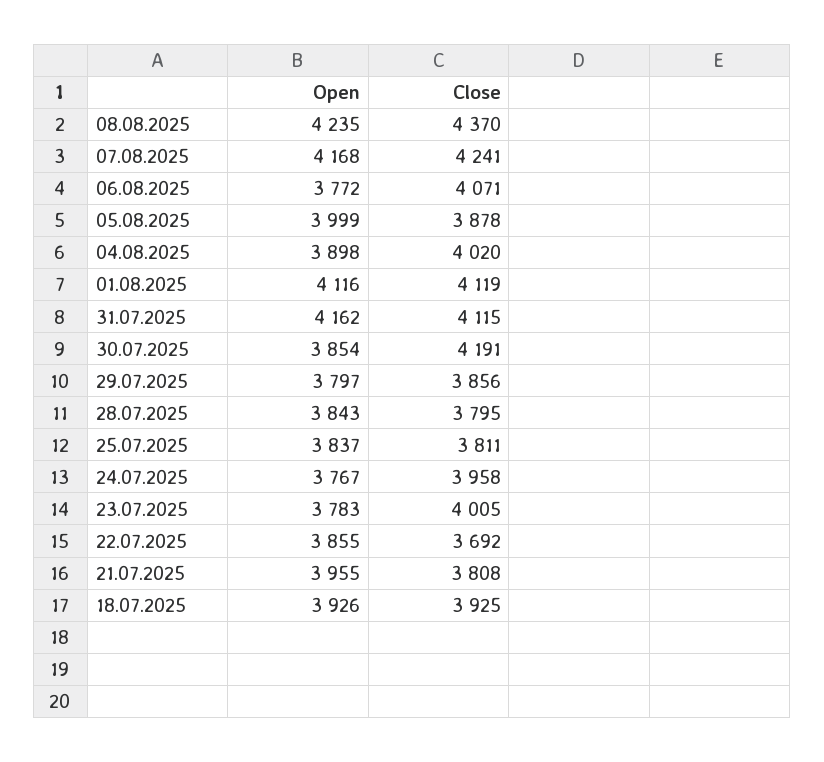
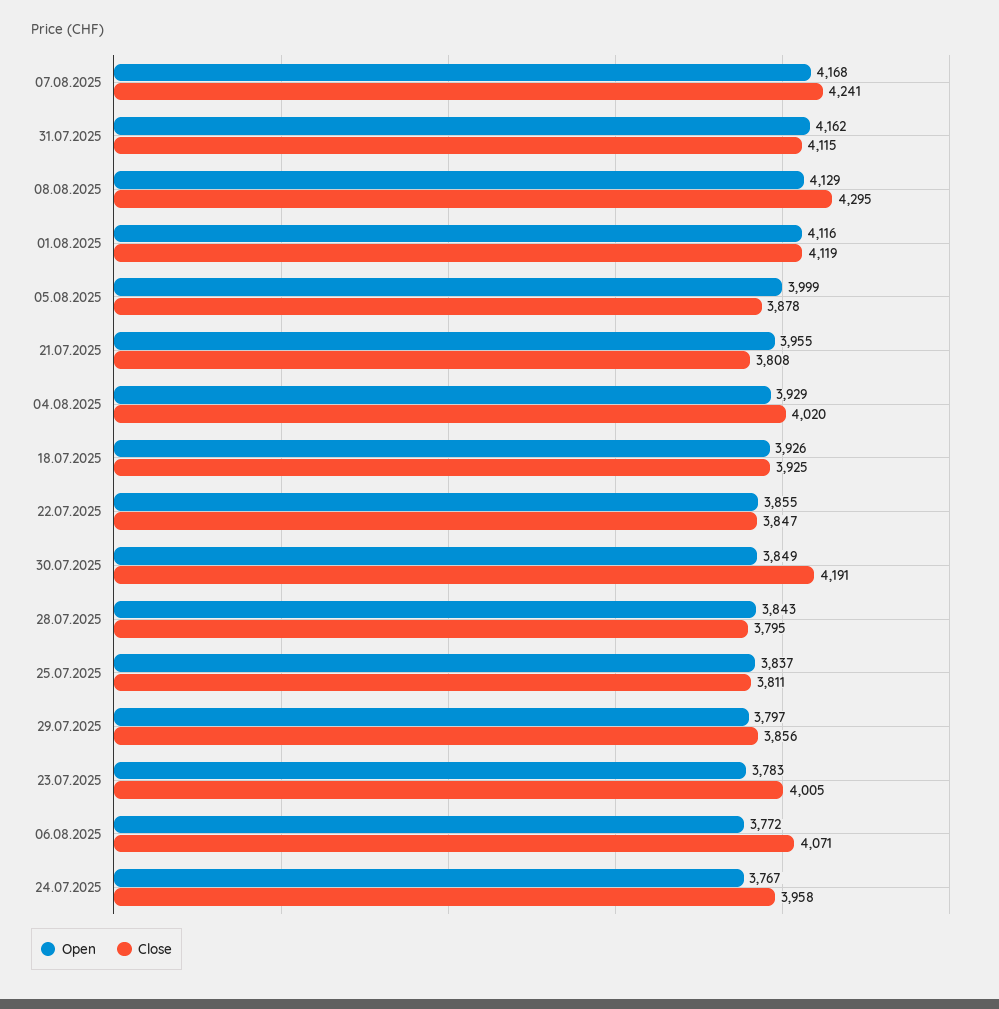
  {
    "Open": {
-     "08.08.2025": 4235,
+     "08.08.2025": 4129,
      "07.08.2025": 4168,
      "06.08.2025": 3772,
      "05.08.2025": 3999,
-     "04.08.2025": 3898,
+     "04.08.2025": 3929,
      "01.08.2025": 4116,
      "31.07.2025": 4162,
-     "30.07.2025": 3854,
+     "30.07.2025": 3849,
      "29.07.2025": 3797,
      "28.07.2025": 3843,
      "25.07.2025": 3837,
      "24.07.2025": 3767,
      "23.07.2025": 3783,
      "22.07.2025": 3855,
      "21.07.2025": 3955,
      "18.07.2025": 3926
    },
    "Close": {
-     "08.08.2025": 4370,
+     "08.08.2025": 4295,
      "07.08.2025": 4241,
      "06.08.2025": 4071,
      "05.08.2025": 3878,
      "04.08.2025": 4020,
      "01.08.2025": 4119,
      "31.07.2025": 4115,
      "30.07.2025": 4191,
      "29.07.2025": 3856,
      "28.07.2025": 3795,
      "25.07.2025": 3811,
      "24.07.2025": 3958,
      "23.07.2025": 4005,
-     "22.07.2025": 3692,
+     "22.07.2025": 3847,
      "21.07.2025": 3808,
      "18.07.2025": 3925
    }
  }

